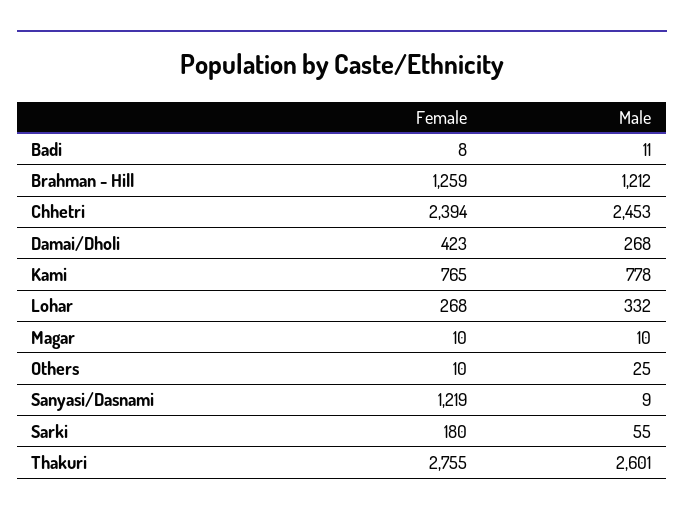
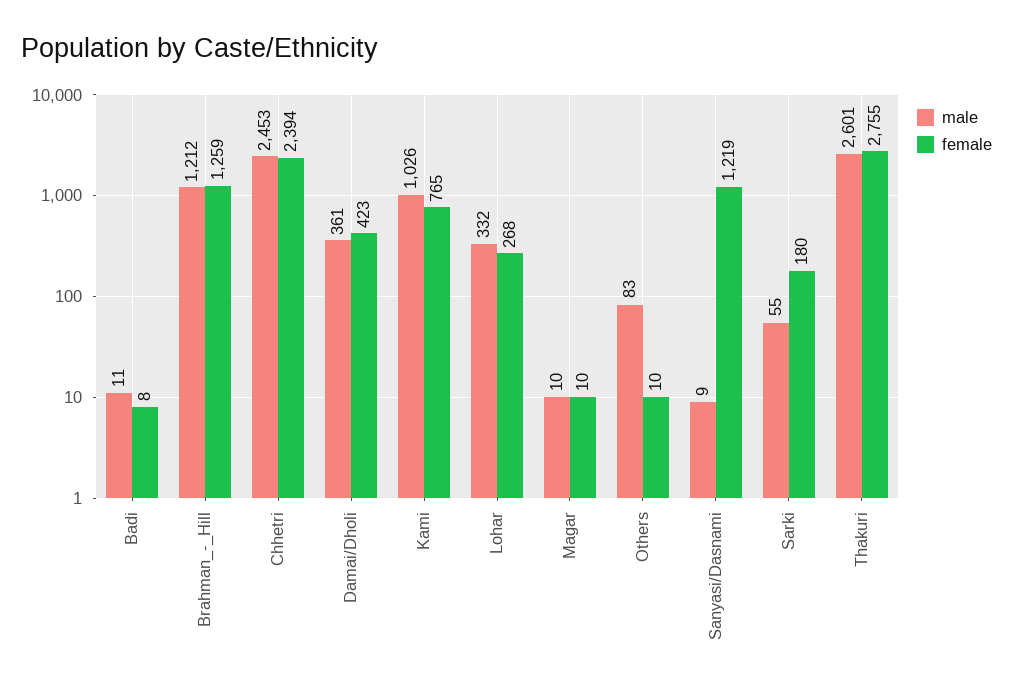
  {
    "Female": {
      "Badi": 8,
      "Brahman - Hill": 1259,
      "Chhetri": 2394,
      "Damai/Dholi": 423,
      "Kami": 765,
      "Lohar": 268,
      "Magar": 10,
      "Others": 10,
      "Sanyasi/Dasnami": 1219,
      "Sarki": 180,
      "Thakuri": 2755
    },
    "Male": {
      "Badi": 11,
      "Brahman - Hill": 1212,
      "Chhetri": 2453,
-     "Damai/Dholi": 268,
+     "Damai/Dholi": 361,
-     "Kami": 778,
+     "Kami": 1026,
      "Lohar": 332,
      "Magar": 10,
-     "Others": 25,
+     "Others": 83,
      "Sanyasi/Dasnami": 9,
      "Sarki": 55,
      "Thakuri": 2601
    }
  }

